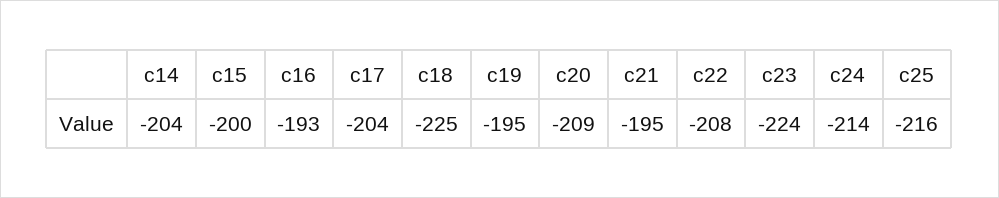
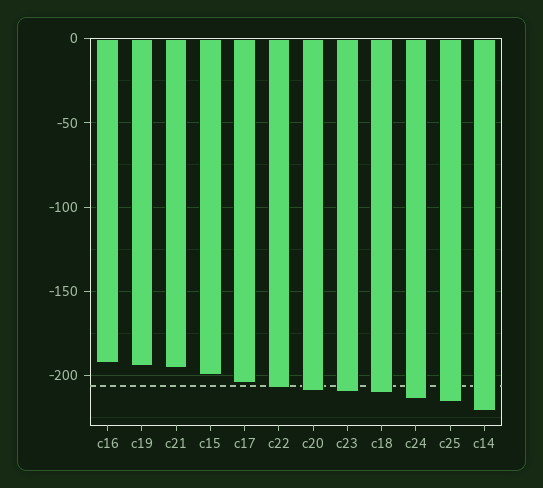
  {
-   "c14": -204,
+   "c14": -220,
    "c15": -200,
    "c16": -193,
    "c17": -204,
-   "c18": -225,
+   "c18": -210,
    "c19": -195,
    "c20": -209,
    "c21": -195,
    "c22": -208,
-   "c23": -224,
+   "c23": -210,
    "c24": -214,
    "c25": -216
  }

